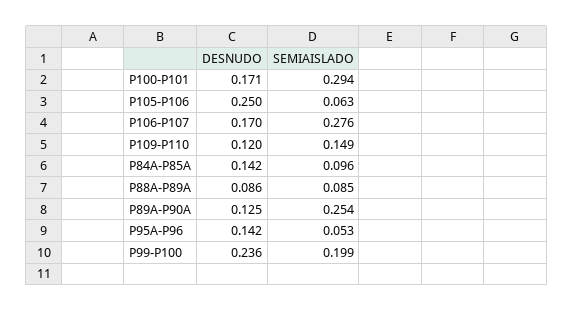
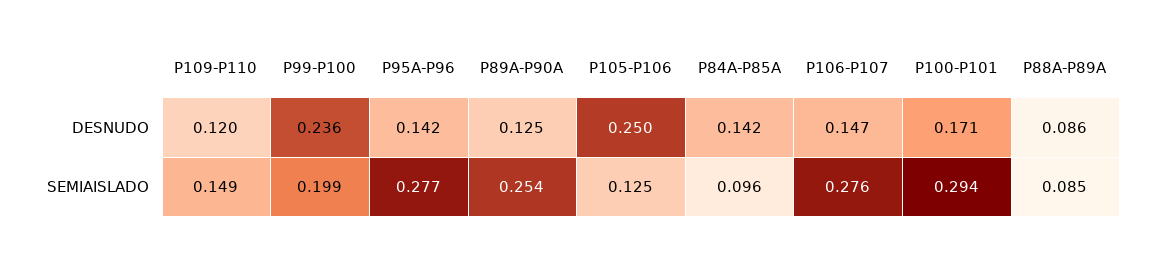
  {
    "DESNUDO": {
      "P100-P101": 0.171,
      "P105-P106": 0.25,
-     "P106-P107": 0.17,
+     "P106-P107": 0.147,
      "P109-P110": 0.12,
      "P84A-P85A": 0.142,
      "P88A-P89A": 0.086,
      "P89A-P90A": 0.125,
      "P95A-P96": 0.142,
      "P99-P100": 0.236
    },
    "SEMIAISLADO": {
      "P100-P101": 0.294,
-     "P105-P106": 0.063,
+     "P105-P106": 0.125,
      "P106-P107": 0.276,
      "P109-P110": 0.149,
      "P84A-P85A": 0.096,
      "P88A-P89A": 0.085,
      "P89A-P90A": 0.254,
-     "P95A-P96": 0.053,
+     "P95A-P96": 0.277,
      "P99-P100": 0.199
    }
  }

